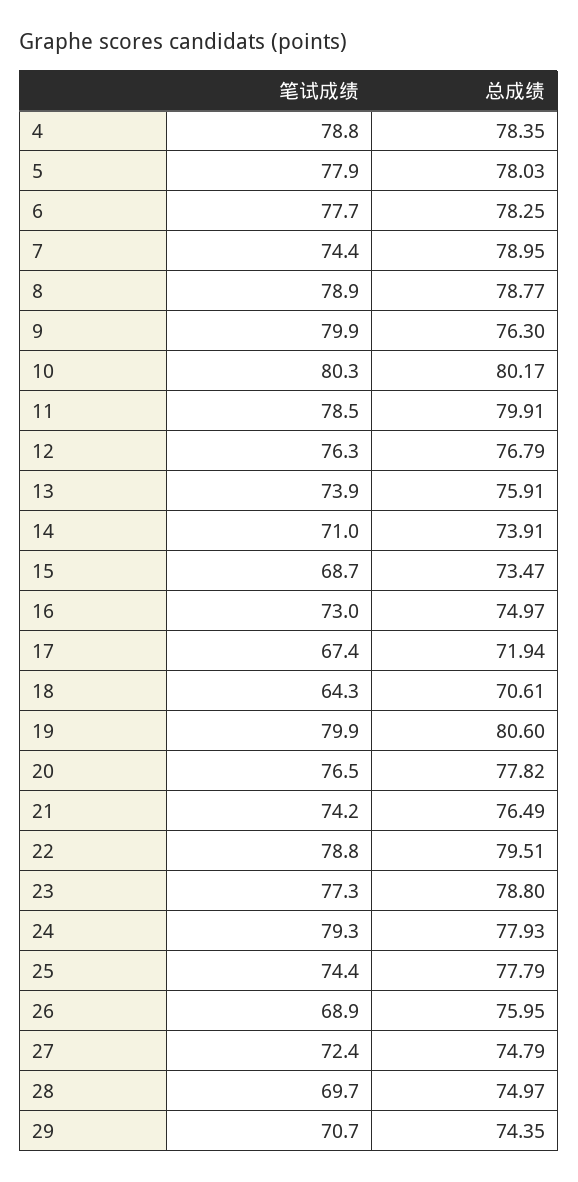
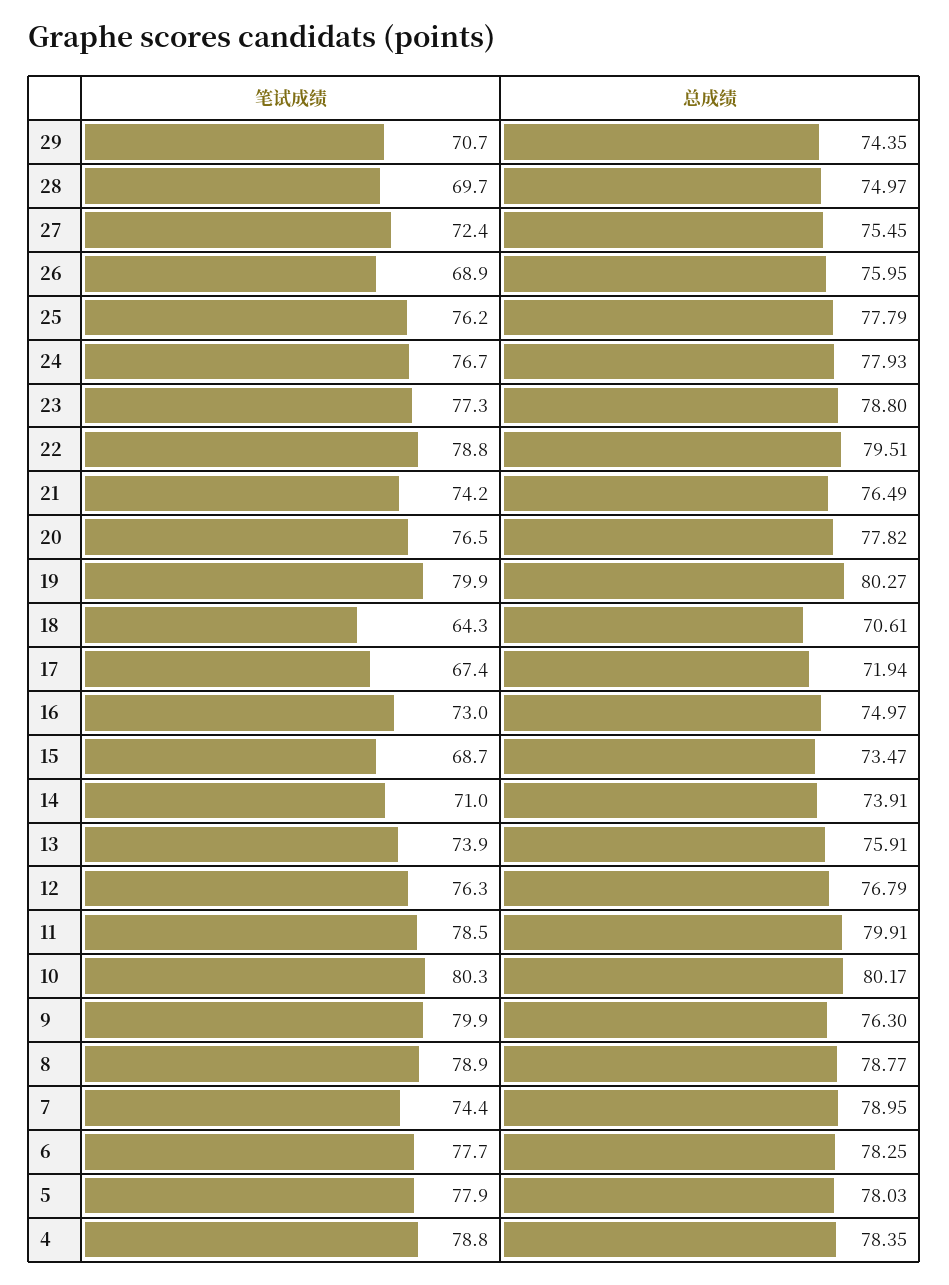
  {
    "笔试成绩": {
      "4": 78.8,
      "5": 77.9,
      "6": 77.7,
      "7": 74.4,
      "8": 78.9,
      "9": 79.9,
      "10": 80.3,
      "11": 78.5,
      "12": 76.3,
      "13": 73.9,
      "14": 71,
      "15": 68.7,
      "16": 73,
      "17": 67.4,
      "18": 64.3,
      "19": 79.9,
      "20": 76.5,
      "21": 74.2,
      "22": 78.8,
      "23": 77.3,
-     "24": 79.3,
+     "24": 76.7,
-     "25": 74.4,
+     "25": 76.2,
      "26": 68.9,
      "27": 72.4,
      "28": 69.7,
      "29": 70.7
    },
    "总成绩": {
      "4": 78.35,
      "5": 78.03,
      "6": 78.25,
      "7": 78.95,
      "8": 78.77,
      "9": 76.3,
      "10": 80.17,
      "11": 79.91,
      "12": 76.79,
      "13": 75.91,
      "14": 73.91,
      "15": 73.47,
      "16": 74.97,
      "17": 71.94,
      "18": 70.61,
-     "19": 80.6,
+     "19": 80.27,
      "20": 77.82,
      "21": 76.49,
      "22": 79.51,
      "23": 78.8,
      "24": 77.93,
      "25": 77.79,
      "26": 75.95,
-     "27": 74.79,
+     "27": 75.45,
      "28": 74.97,
      "29": 74.35
    }
  }

